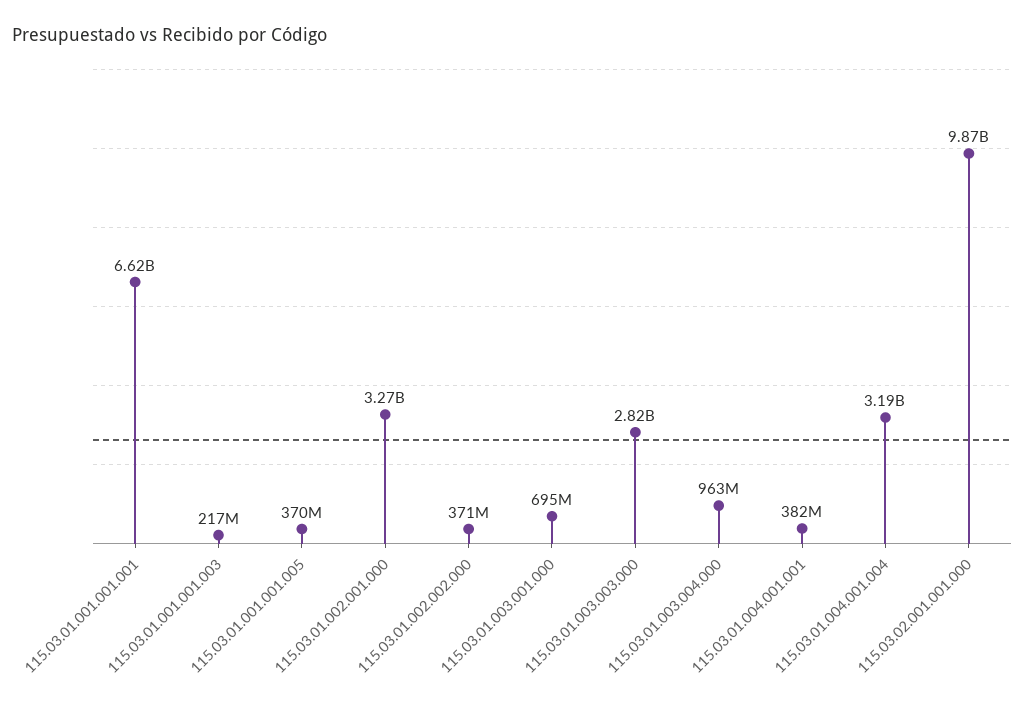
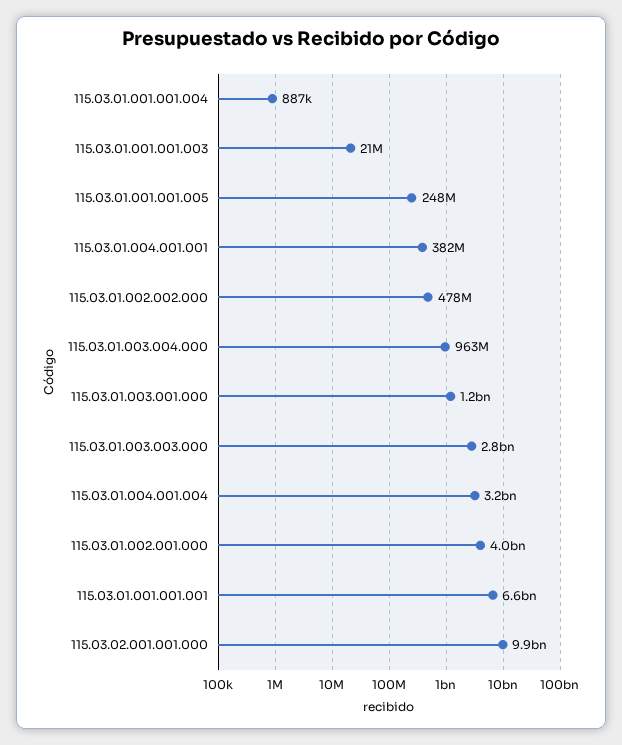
  {
    "115.03.01.001.001.001": 6620000000,
-   "115.03.01.001.001.003": 217000000,
+   "115.03.01.001.001.003": 21000000,
-   "115.03.01.001.001.005": 370000000,
+   "115.03.01.001.001.005": 248000000,
-   "115.03.01.002.001.000": 3270000000,
+   "115.03.01.002.001.000": 4000000000,
-   "115.03.01.002.002.000": 371000000,
+   "115.03.01.002.002.000": 478000000,
-   "115.03.01.003.001.000": 695000000,
+   "115.03.01.003.001.000": 1200000000,
    "115.03.01.003.003.000": 2820000000,
    "115.03.01.003.004.000": 963000000,
    "115.03.01.004.001.001": 382000000,
    "115.03.01.004.001.004": 3190000000,
-   "115.03.02.001.001.000": 9870000000
+   "115.03.02.001.001.000": 9870000000,
+   "115.03.01.001.001.004": 887000
  }

